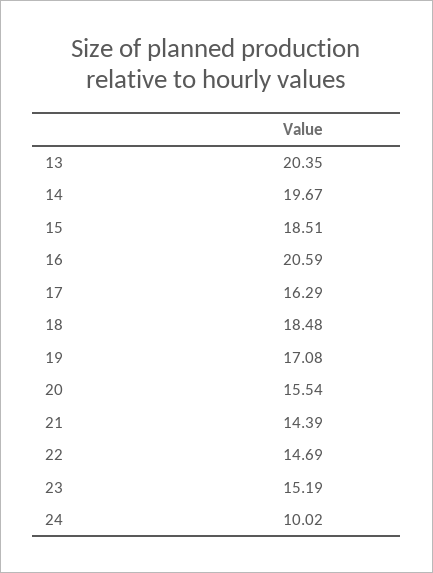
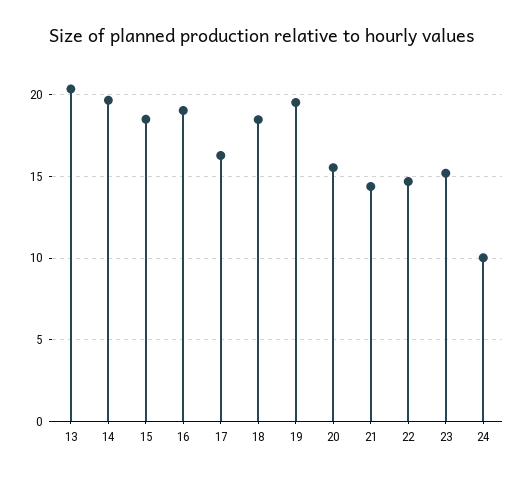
  {
    "13": 20.35,
    "14": 19.67,
    "15": 18.51,
-   "16": 20.59,
+   "16": 19,
    "17": 16.29,
    "18": 18.48,
-   "19": 17.08,
+   "19": 19.5,
    "20": 15.54,
    "21": 14.39,
    "22": 14.69,
    "23": 15.19,
    "24": 10.02
  }

